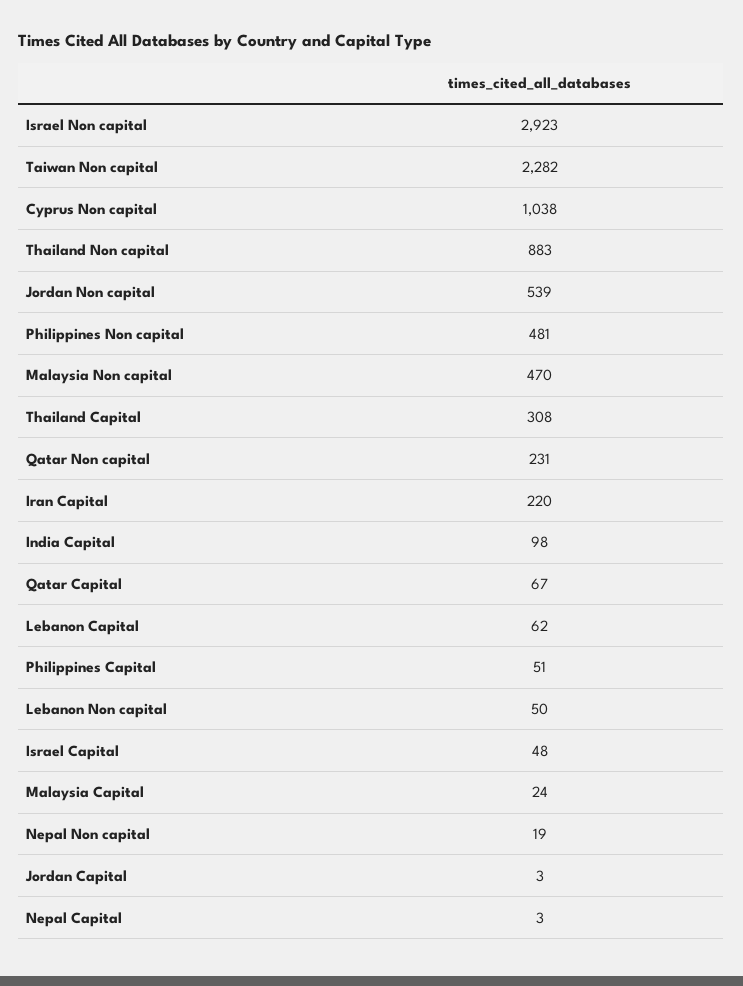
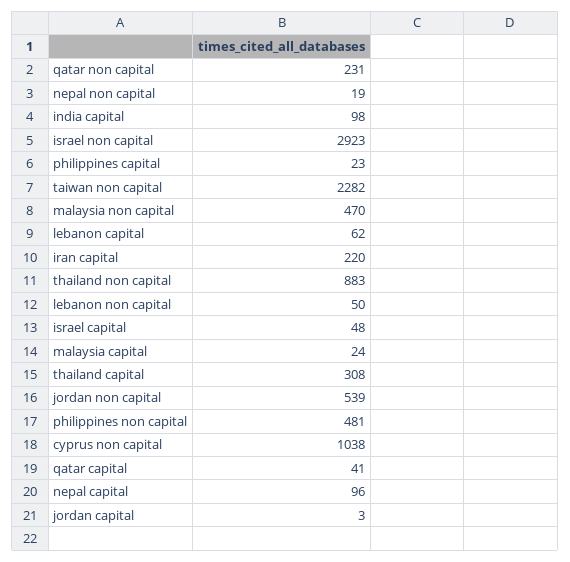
  {
    "Israel Non capital": 2923,
    "Taiwan Non capital": 2282,
    "Cyprus Non capital": 1038,
    "Thailand Non capital": 883,
    "Jordan Non capital": 539,
    "Philippines Non capital": 481,
    "Malaysia Non capital": 470,
    "Thailand Capital": 308,
    "Qatar Non capital": 231,
    "Iran Capital": 220,
    "India Capital": 98,
-   "Qatar Capital": 67,
+   "Qatar Capital": 41,
    "Lebanon Capital": 62,
-   "Philippines Capital": 51,
+   "Philippines Capital": 23,
    "Lebanon Non capital": 50,
    "Israel Capital": 48,
    "Malaysia Capital": 24,
    "Nepal Non capital": 19,
    "Jordan Capital": 3,
-   "Nepal Capital": 3
+   "Nepal Capital": 96
  }

